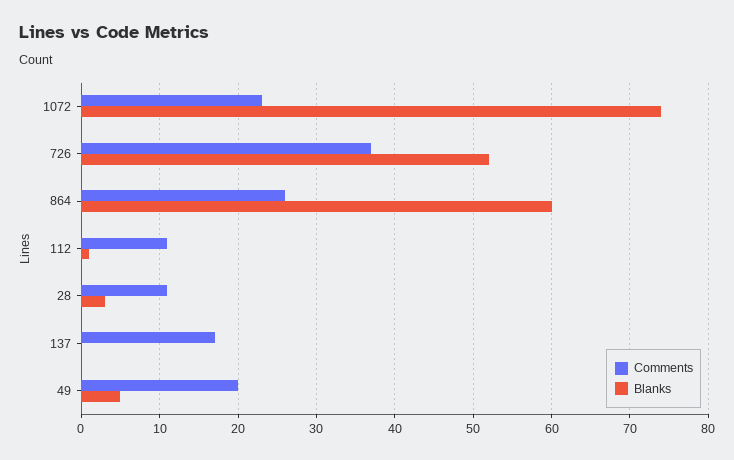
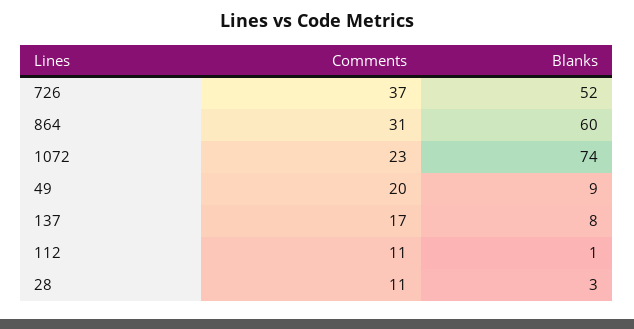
  {
    "Comments": {
      "1072": 23,
      "726": 37,
-     "864": 26,
+     "864": 31,
      "112": 11,
      "28": 11,
      "137": 17,
      "49": 20
    },
    "Blanks": {
      "1072": 74,
      "726": 52,
      "864": 60,
      "112": 1,
      "28": 3,
-     "137": 0,
+     "137": 8,
-     "49": 5
+     "49": 9
    }
  }

